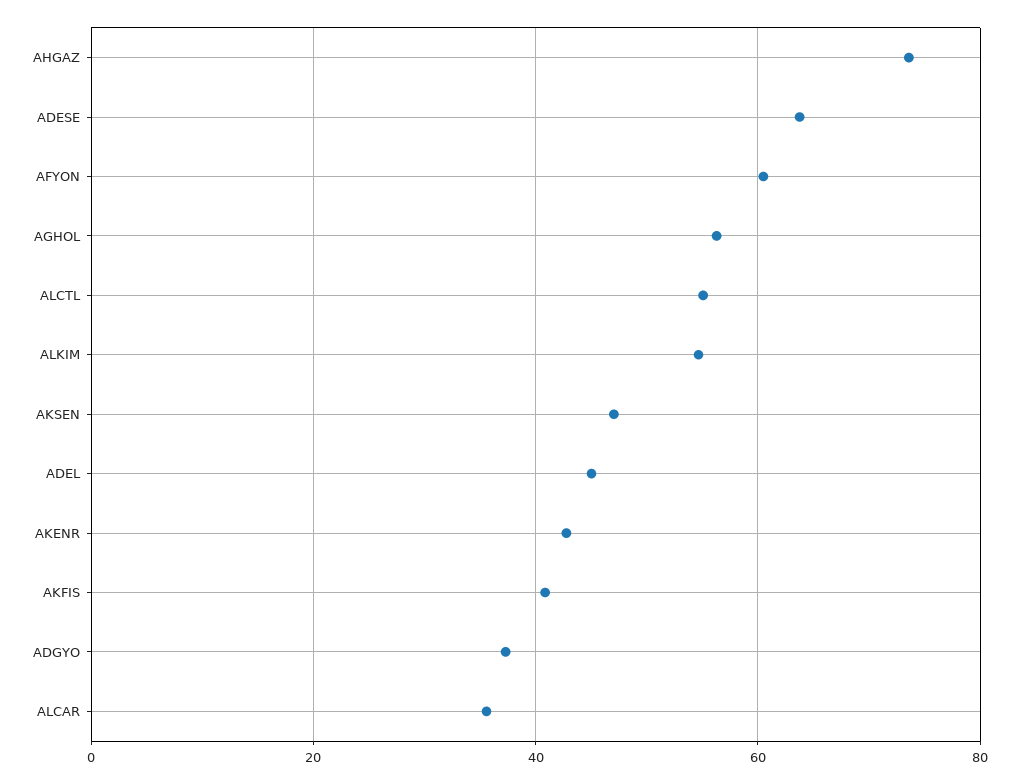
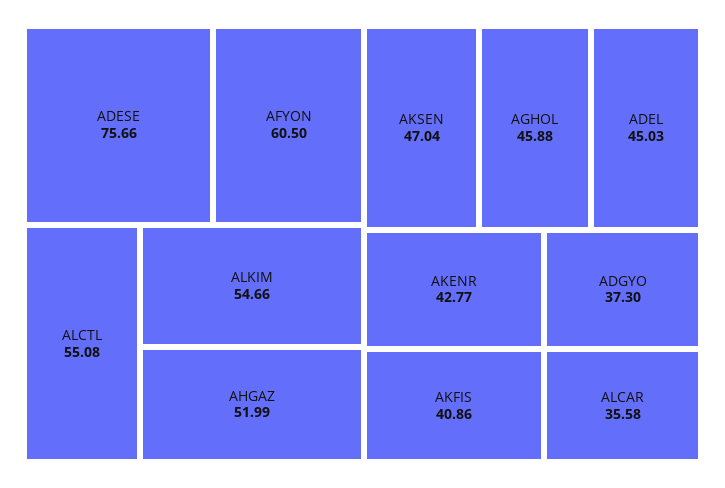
  {
-   "AHGAZ": 74,
+   "AHGAZ": 51.99,
-   "ADESE": 64,
+   "ADESE": 75.66,
    "AFYON": 60.5,
-   "AGHOL": 56,
+   "AGHOL": 45.88,
    "ALCTL": 55.08,
    "ALKIM": 54.66,
    "AKSEN": 47.04,
    "ADEL": 45.03,
    "AKENR": 42.77,
    "AKFIS": 40.86,
    "ADGYO": 37.3,
    "ALCAR": 35.58
  }

